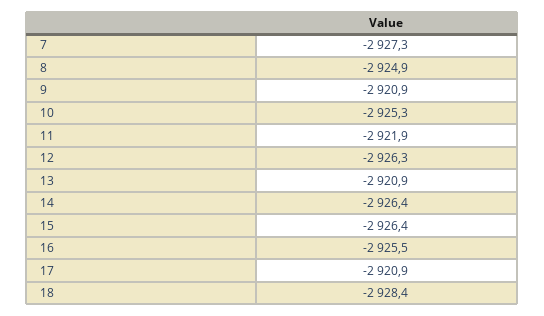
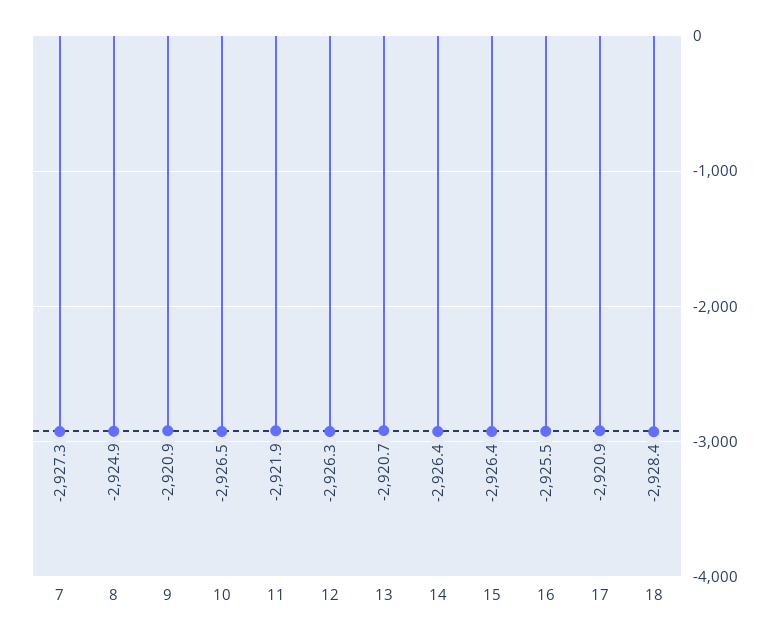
  {
    "7": -2927.3,
    "8": -2924.9,
    "9": -2920.9,
-   "10": -2925.3,
+   "10": -2926.5,
    "11": -2921.9,
    "12": -2926.3,
-   "13": -2920.9,
+   "13": -2920.7,
    "14": -2926.4,
    "15": -2926.4,
    "16": -2925.5,
    "17": -2920.9,
    "18": -2928.4
  }

